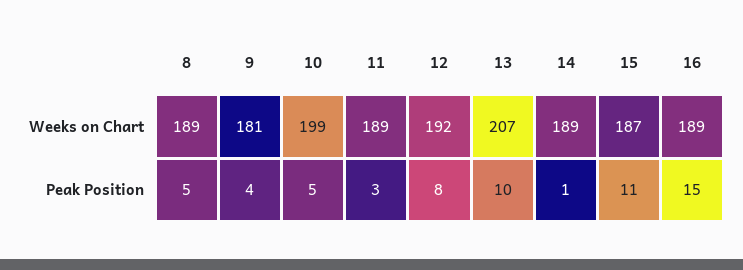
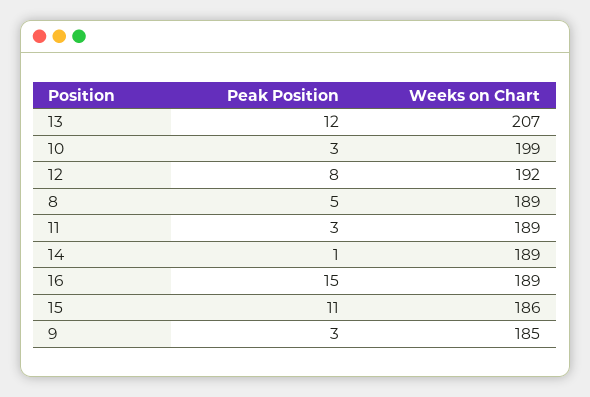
  {
    "8": {
      "Weeks on Chart": 189,
      "Peak Position": 5
    },
    "9": {
-     "Weeks on Chart": 181,
+     "Weeks on Chart": 185,
-     "Peak Position": 4
+     "Peak Position": 3
    },
    "10": {
      "Weeks on Chart": 199,
-     "Peak Position": 5
+     "Peak Position": 3
    },
    "11": {
      "Weeks on Chart": 189,
      "Peak Position": 3
    },
    "12": {
      "Weeks on Chart": 192,
      "Peak Position": 8
    },
    "13": {
      "Weeks on Chart": 207,
-     "Peak Position": 10
+     "Peak Position": 12
    },
    "14": {
      "Weeks on Chart": 189,
      "Peak Position": 1
    },
    "15": {
-     "Weeks on Chart": 187,
+     "Weeks on Chart": 186,
      "Peak Position": 11
    },
    "16": {
      "Weeks on Chart": 189,
      "Peak Position": 15
    }
  }

